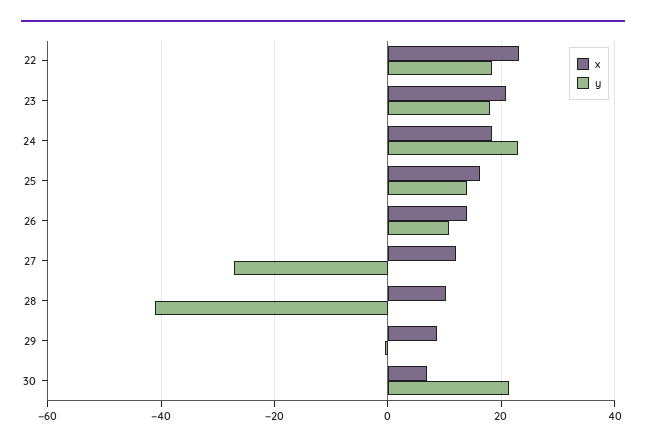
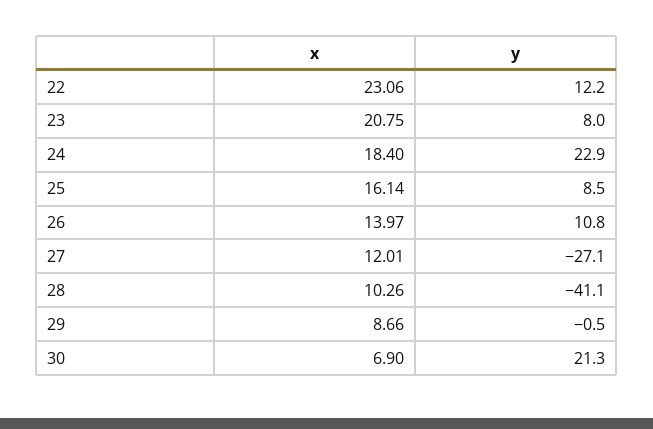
  {
    "x": {
      "22": 23.06,
      "23": 20.75,
      "24": 18.4,
      "25": 16.14,
      "26": 13.97,
      "27": 12.01,
      "28": 10.26,
      "29": 8.66,
      "30": 6.9
    },
    "y": {
-     "22": 18,
+     "22": 12.2,
-     "23": 18,
+     "23": 8,
      "24": 22.9,
-     "25": 14,
+     "25": 8.5,
      "26": 10.8,
      "27": -27.1,
      "28": -41.1,
      "29": -0.5,
      "30": 21.3
    }
  }

